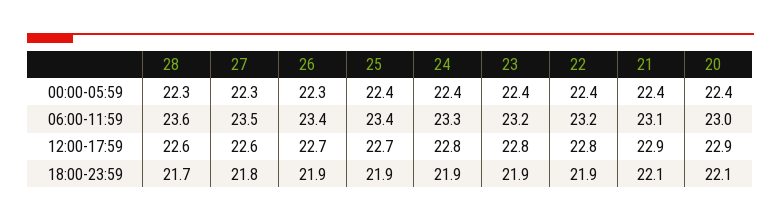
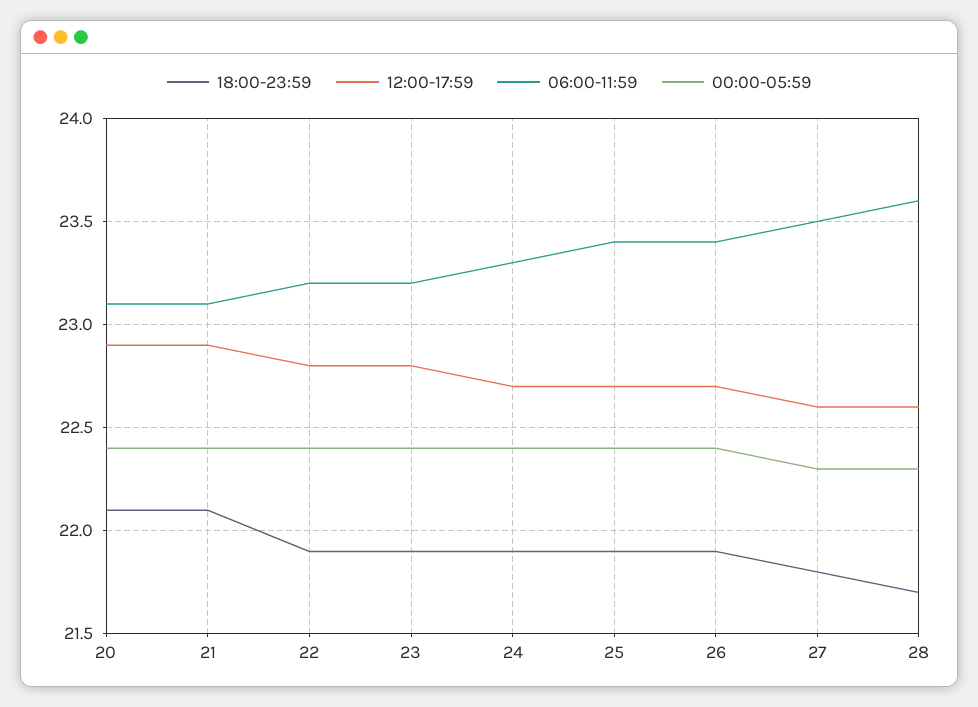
  {
    "00:00-05:59": {
      "28": 22.3,
      "27": 22.3,
-     "26": 22.3,
+     "26": 22.4,
      "25": 22.4,
      "24": 22.4,
      "23": 22.4,
      "22": 22.4,
      "21": 22.4,
      "20": 22.4
    },
    "06:00-11:59": {
      "28": 23.6,
      "27": 23.5,
      "26": 23.4,
      "25": 23.4,
      "24": 23.3,
      "23": 23.2,
      "22": 23.2,
      "21": 23.1,
-     "20": 23
+     "20": 23.1
    },
    "12:00-17:59": {
      "28": 22.6,
      "27": 22.6,
      "26": 22.7,
      "25": 22.7,
-     "24": 22.8,
+     "24": 22.7,
      "23": 22.8,
      "22": 22.8,
      "21": 22.9,
      "20": 22.9
    },
    "18:00-23:59": {
      "28": 21.7,
      "27": 21.8,
      "26": 21.9,
      "25": 21.9,
      "24": 21.9,
      "23": 21.9,
      "22": 21.9,
      "21": 22.1,
      "20": 22.1
    }
  }

